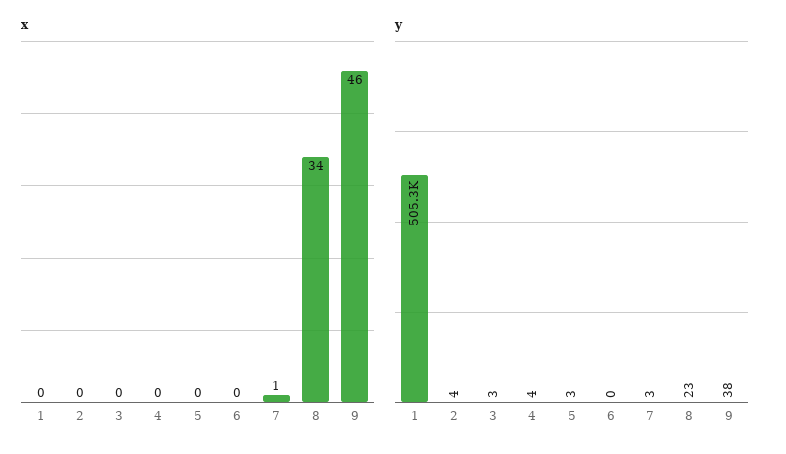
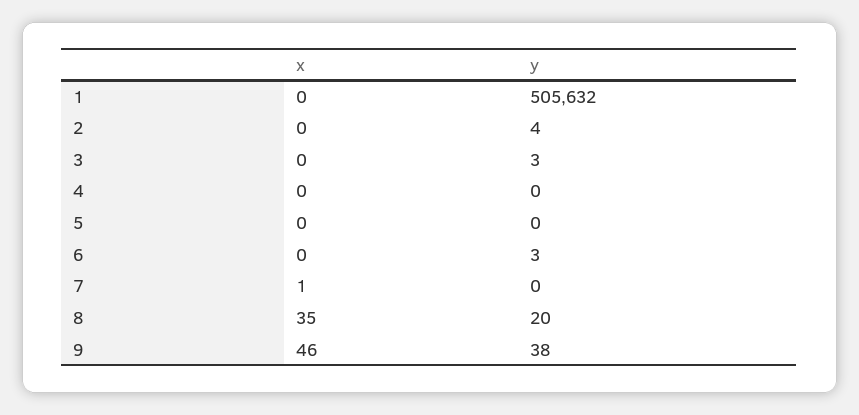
  {
    "x": {
      "1": 0,
      "2": 0,
      "3": 0,
      "4": 0,
      "5": 0,
      "6": 0,
      "7": 1,
-     "8": 34,
+     "8": 35,
      "9": 46
    },
    "y": {
-     "1": 505300,
+     "1": 505632,
      "2": 4,
      "3": 3,
-     "4": 4,
+     "4": 0,
-     "5": 3,
+     "5": 0,
-     "6": 0,
+     "6": 3,
-     "7": 3,
+     "7": 0,
-     "8": 23,
+     "8": 20,
      "9": 38
    }
  }

